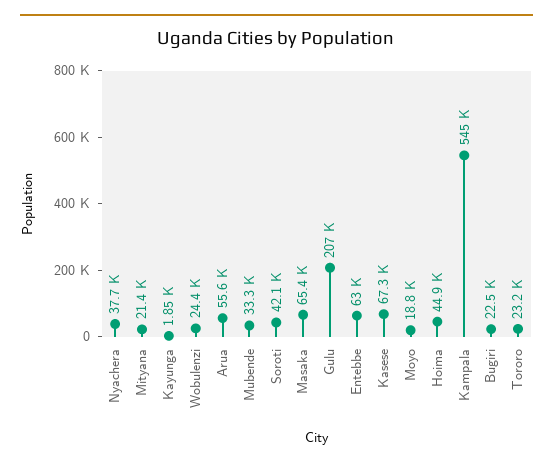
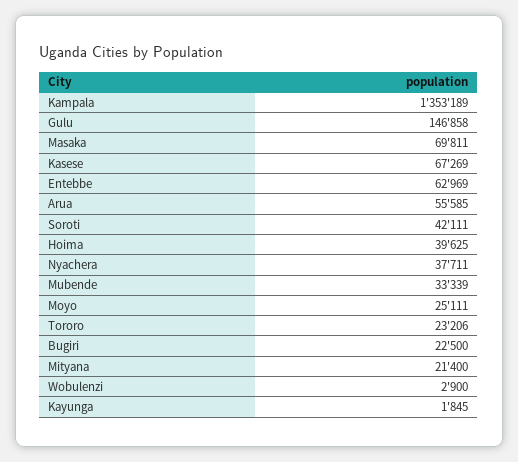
  {
    "Nyachera": 37711,
    "Mityana": 21400,
    "Kayunga": 1845,
-   "Wobulenzi": 24400,
+   "Wobulenzi": 2900,
    "Arua": 55585,
    "Mubende": 33339,
    "Soroti": 42111,
-   "Masaka": 65400,
+   "Masaka": 69811,
-   "Gulu": 207000,
+   "Gulu": 146858,
    "Entebbe": 62969,
    "Kasese": 67269,
-   "Moyo": 18800,
+   "Moyo": 25111,
-   "Hoima": 44900,
+   "Hoima": 39625,
-   "Kampala": 545000,
+   "Kampala": 1353189,
    "Bugiri": 22500,
    "Tororo": 23206
  }

